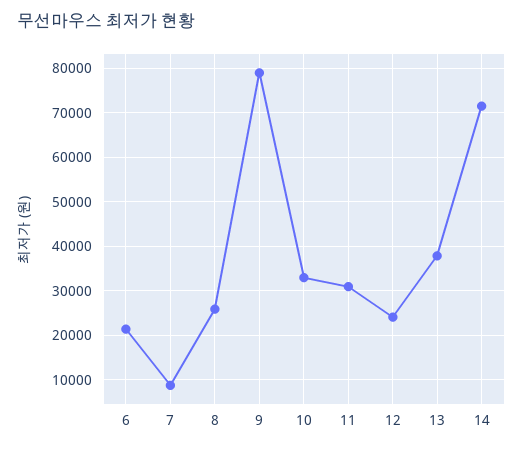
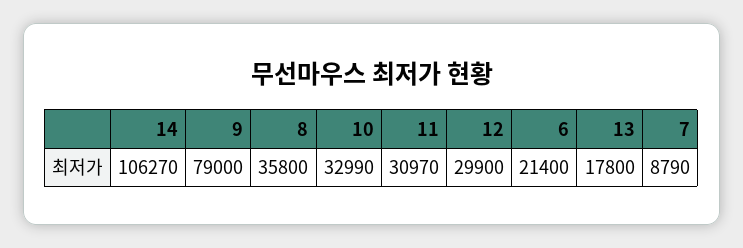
  {
    "6": 21400,
    "7": 8790,
-   "8": 26000,
+   "8": 35800,
    "9": 79000,
    "10": 32990,
    "11": 30970,
-   "12": 24000,
+   "12": 29900,
-   "13": 38000,
+   "13": 17800,
-   "14": 72000
+   "14": 106270
  }

